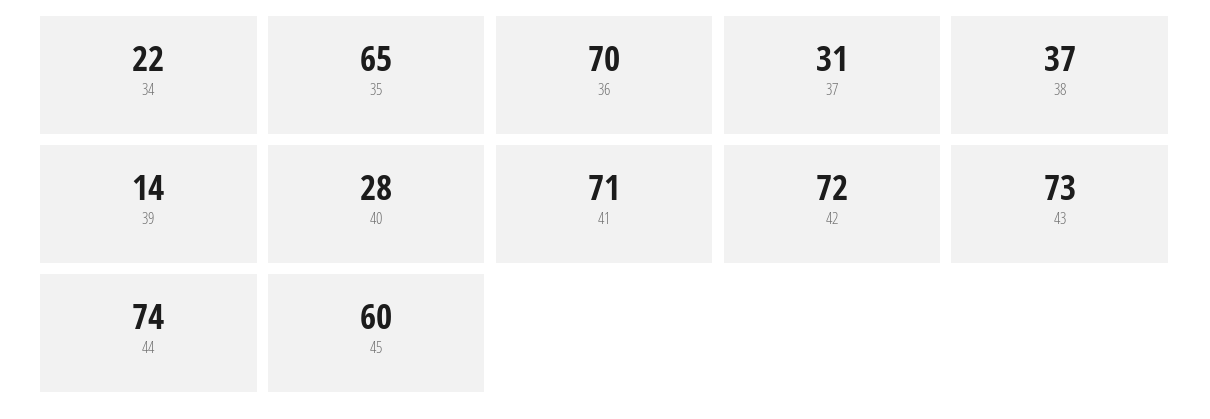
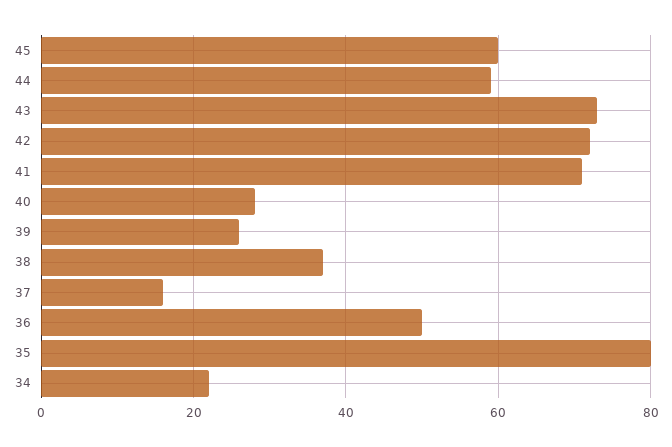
  {
    "34": 22,
-   "35": 65,
+   "35": 80,
-   "36": 70,
+   "36": 50,
-   "37": 31,
+   "37": 15,
    "38": 37,
-   "39": 14,
+   "39": 25,
    "40": 28,
    "41": 71,
    "42": 72,
    "43": 73,
-   "44": 74,
+   "44": 60,
    "45": 60
  }

